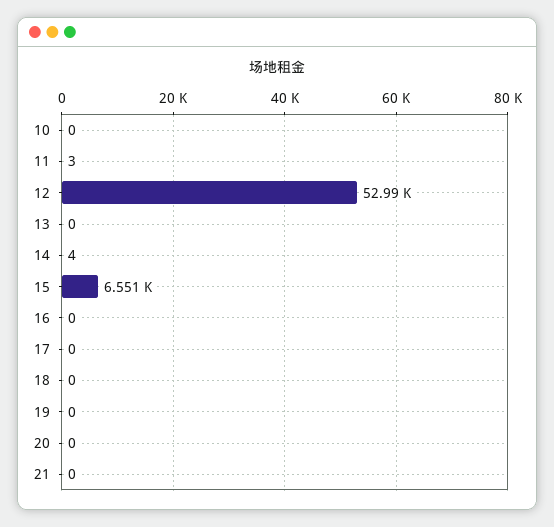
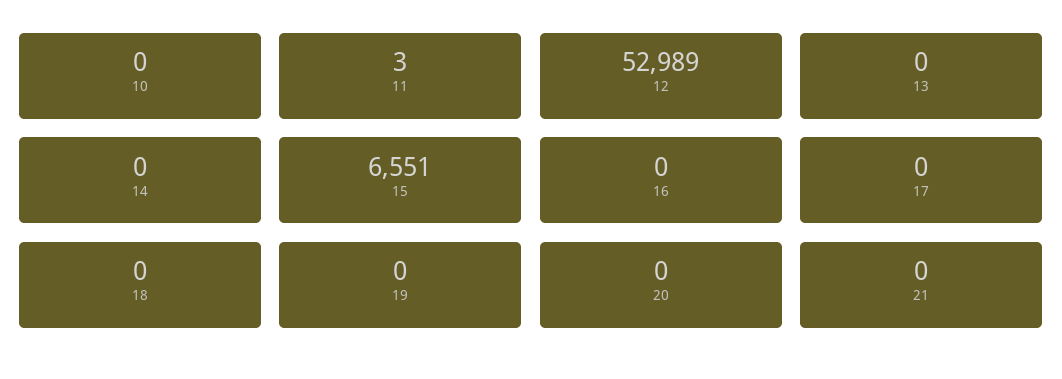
  {
    "10": 0,
    "11": 3,
    "12": 52989,
    "13": 0,
-   "14": 4,
+   "14": 0,
    "15": 6551,
    "16": 0,
    "17": 0,
    "18": 0,
    "19": 0,
    "20": 0,
    "21": 0
  }

